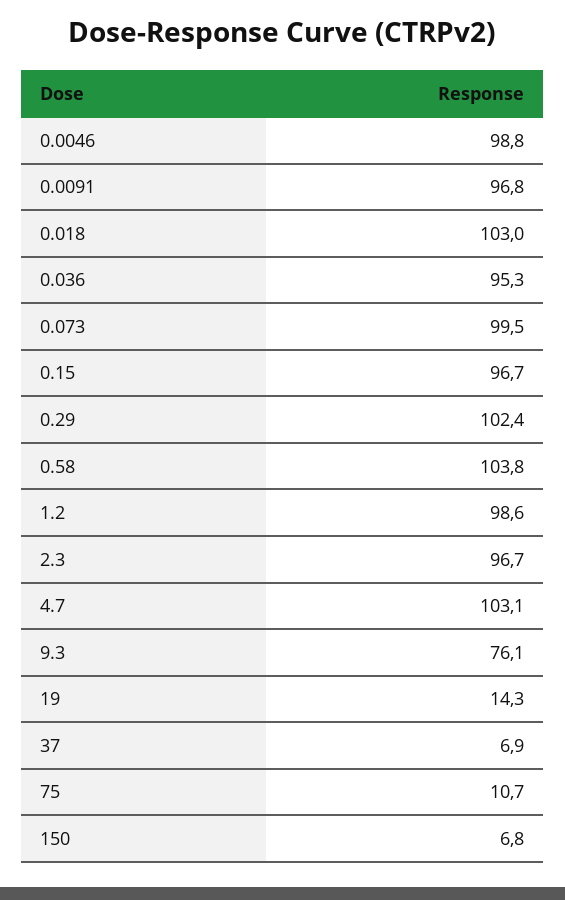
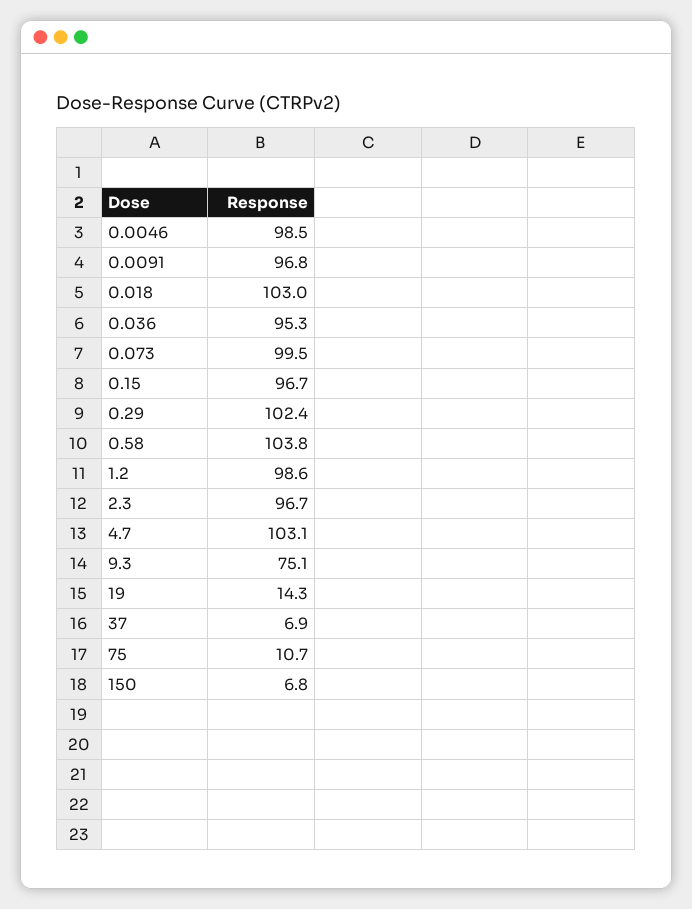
  {
-   "0.0046": 98.8,
+   "0.0046": 98.5,
    "0.0091": 96.8,
    "0.018": 103,
    "0.036": 95.3,
    "0.073": 99.5,
    "0.15": 96.7,
    "0.29": 102.4,
    "0.58": 103.8,
    "1.2": 98.6,
    "2.3": 96.7,
    "4.7": 103.1,
-   "9.3": 76.1,
+   "9.3": 75.1,
    "19": 14.3,
    "37": 6.9,
    "75": 10.7,
    "150": 6.8
  }

